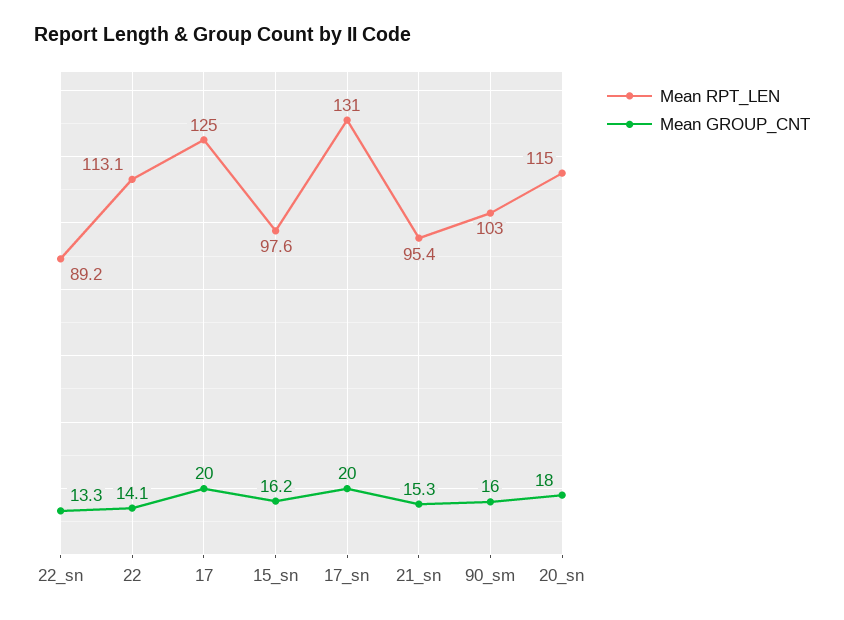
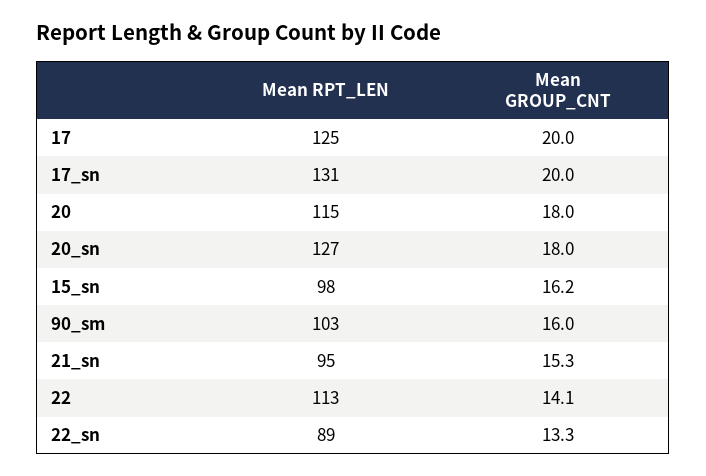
  {
    "Mean RPT_LEN": {
      "22_sn": 89.2,
      "22": 113.1,
      "17": 125,
      "15_sn": 97.6,
      "17_sn": 131,
      "21_sn": 95.4,
      "90_sm": 103,
-     "20_sn": 115
+     "20_sn": 127,
+     "20": 115
    },
    "Mean GROUP_CNT": {
      "22_sn": 13.3,
      "22": 14.1,
      "17": 20,
      "15_sn": 16.2,
      "17_sn": 20,
      "21_sn": 15.3,
      "90_sm": 16,
-     "20_sn": 18
+     "20_sn": 18,
+     "20": 18
    }
  }

